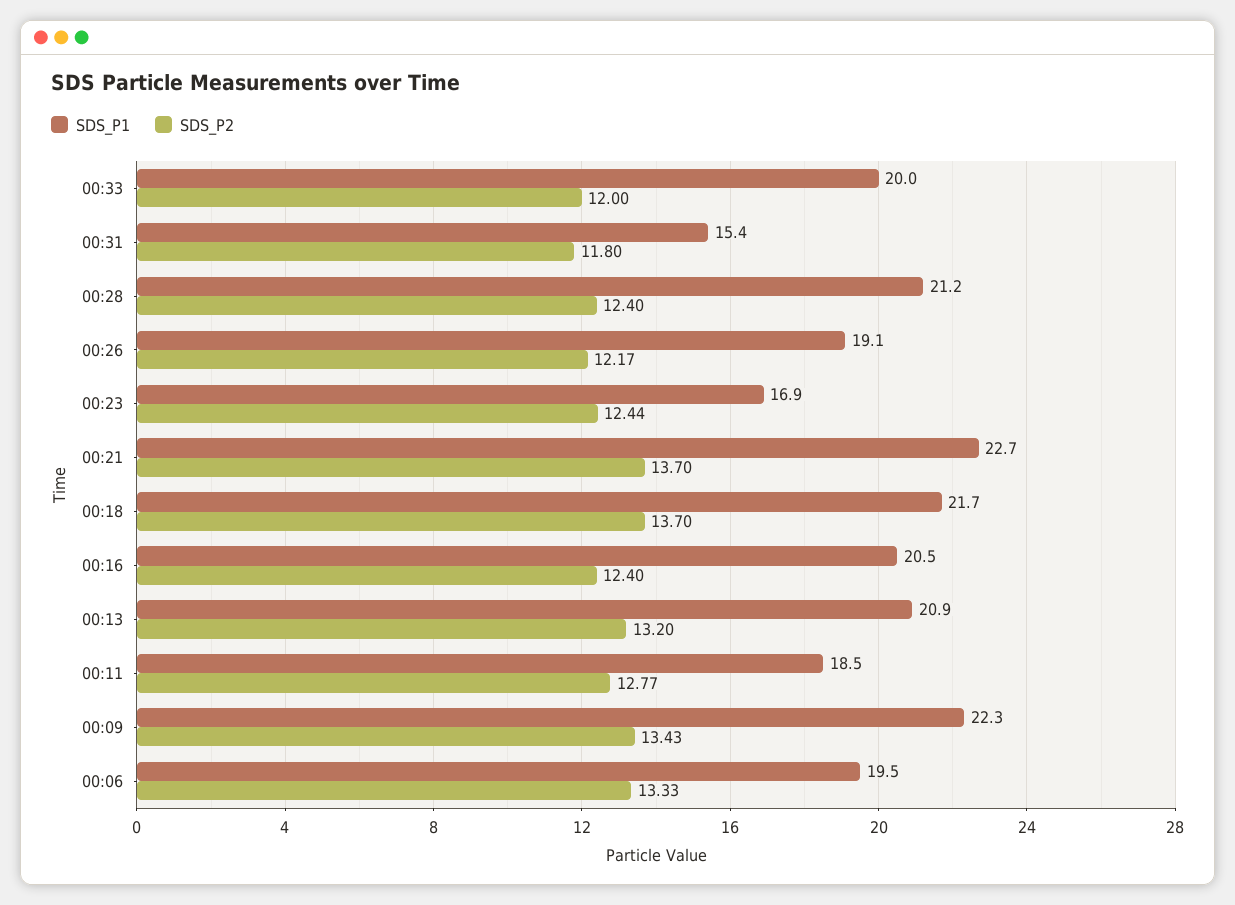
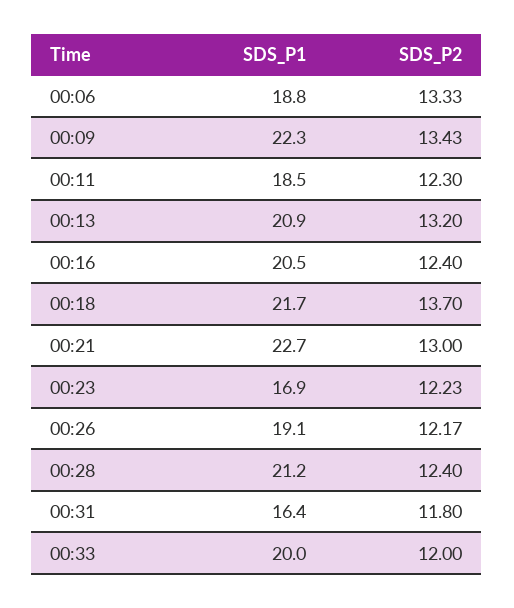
  {
    "SDS_P1": {
      "00:33": 20,
-     "00:31": 15.4,
+     "00:31": 16.4,
      "00:28": 21.2,
      "00:26": 19.1,
      "00:23": 16.9,
      "00:21": 22.7,
      "00:18": 21.7,
      "00:16": 20.5,
      "00:13": 20.9,
      "00:11": 18.5,
      "00:09": 22.3,
-     "00:06": 19.5
+     "00:06": 18.8
    },
    "SDS_P2": {
      "00:33": 12,
      "00:31": 11.8,
      "00:28": 12.4,
      "00:26": 12.17,
-     "00:23": 12.44,
+     "00:23": 12.23,
-     "00:21": 13.7,
+     "00:21": 13,
      "00:18": 13.7,
      "00:16": 12.4,
      "00:13": 13.2,
-     "00:11": 12.77,
+     "00:11": 12.3,
      "00:09": 13.43,
      "00:06": 13.33
    }
  }

